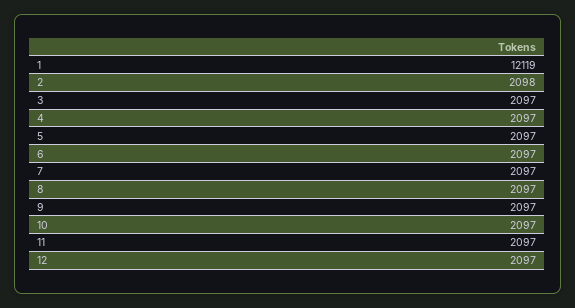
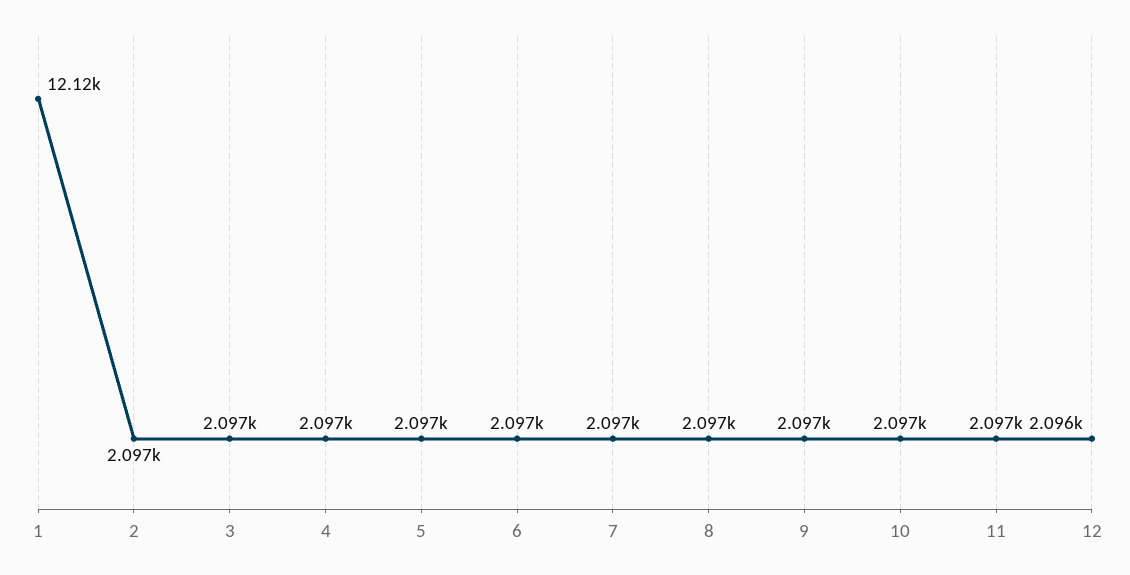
  {
-   "1": 12119,
+   "1": 12120,
-   "2": 2098,
+   "2": 2097,
    "3": 2097,
    "4": 2097,
    "5": 2097,
    "6": 2097,
    "7": 2097,
    "8": 2097,
    "9": 2097,
    "10": 2097,
    "11": 2097,
-   "12": 2097
+   "12": 2096
  }

